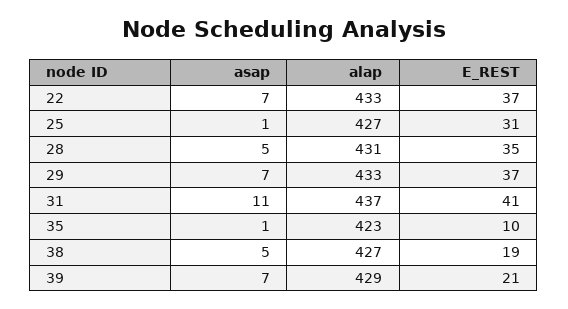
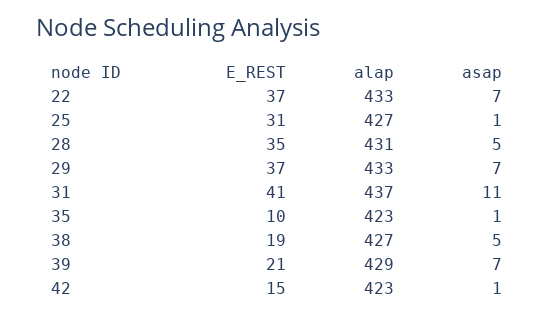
  {
    "asap": {
      "22": 7,
      "25": 1,
      "28": 5,
      "29": 7,
      "31": 11,
      "35": 1,
      "38": 5,
-     "39": 7
+     "39": 7,
+     "42": 1
    },
    "alap": {
      "22": 433,
      "25": 427,
      "28": 431,
      "29": 433,
      "31": 437,
      "35": 423,
      "38": 427,
-     "39": 429
+     "39": 429,
+     "42": 423
    },
    "E_REST": {
      "22": 37,
      "25": 31,
      "28": 35,
      "29": 37,
      "31": 41,
      "35": 10,
      "38": 19,
-     "39": 21
+     "39": 21,
+     "42": 15
    }
  }

